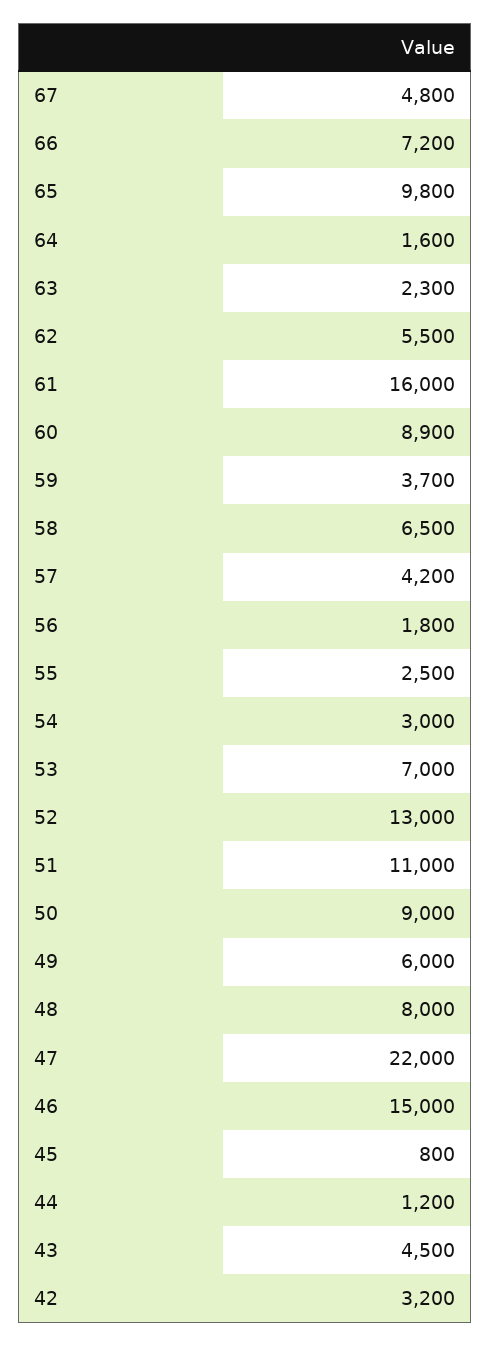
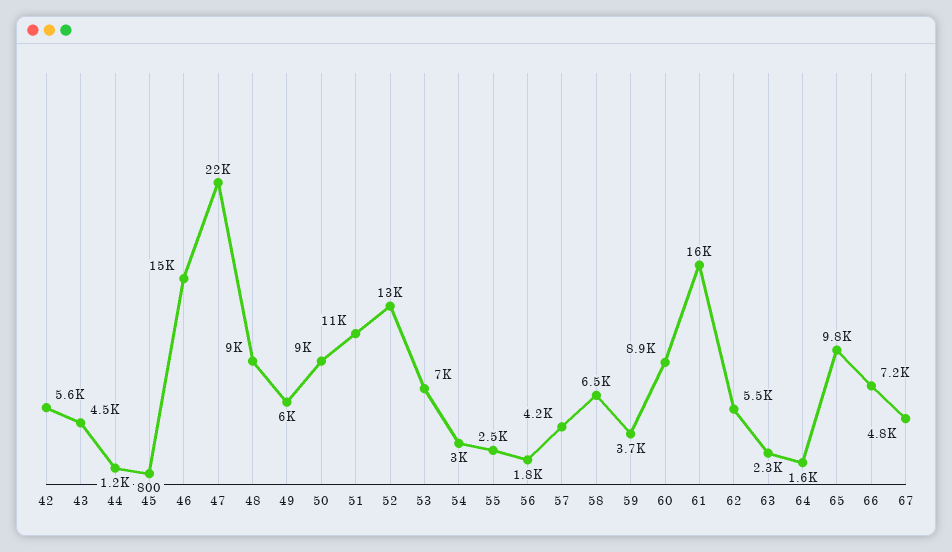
  {
    "67": 4800,
    "66": 7200,
    "65": 9800,
    "64": 1600,
    "63": 2300,
    "62": 5500,
    "61": 16000,
    "60": 8900,
    "59": 3700,
    "58": 6500,
    "57": 4200,
    "56": 1800,
    "55": 2500,
    "54": 3000,
    "53": 7000,
    "52": 13000,
    "51": 11000,
    "50": 9000,
    "49": 6000,
-   "48": 8000,
+   "48": 9000,
    "47": 22000,
    "46": 15000,
    "45": 800,
    "44": 1200,
    "43": 4500,
-   "42": 3200
+   "42": 5600
  }

